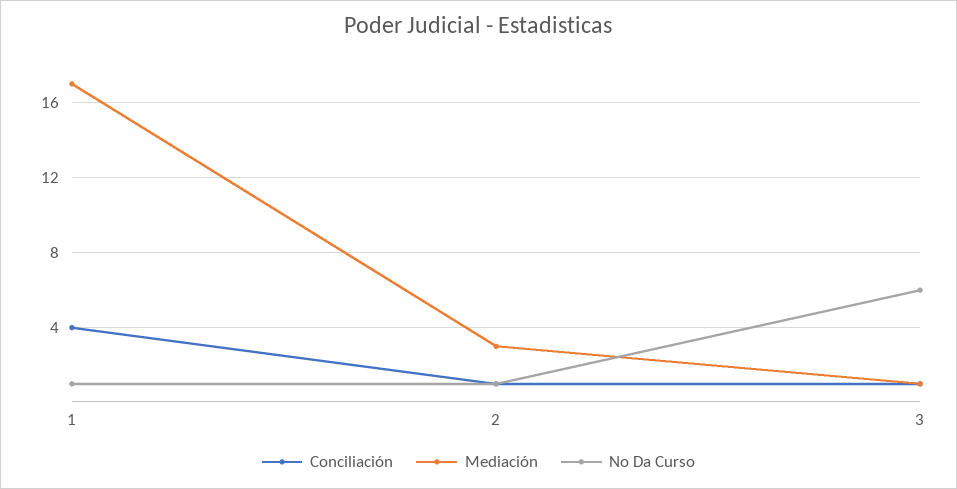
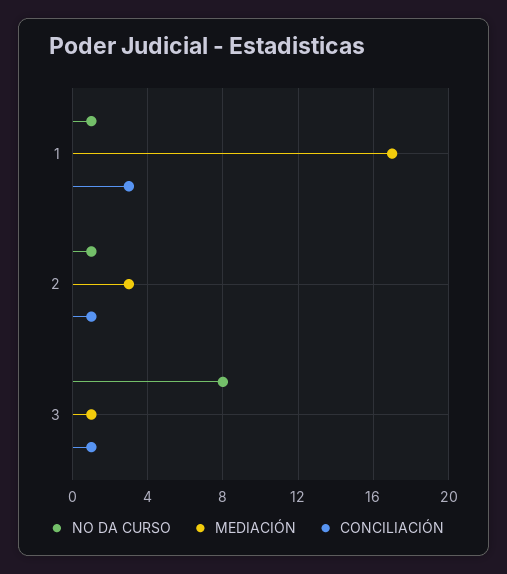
  {
    "Conciliación": {
-     "1": 4,
+     "1": 3,
      "2": 1,
      "3": 1
    },
    "Mediación": {
      "1": 17,
      "2": 3,
      "3": 1
    },
    "No Da Curso": {
      "1": 1,
      "2": 1,
-     "3": 6
+     "3": 8
    }
  }

